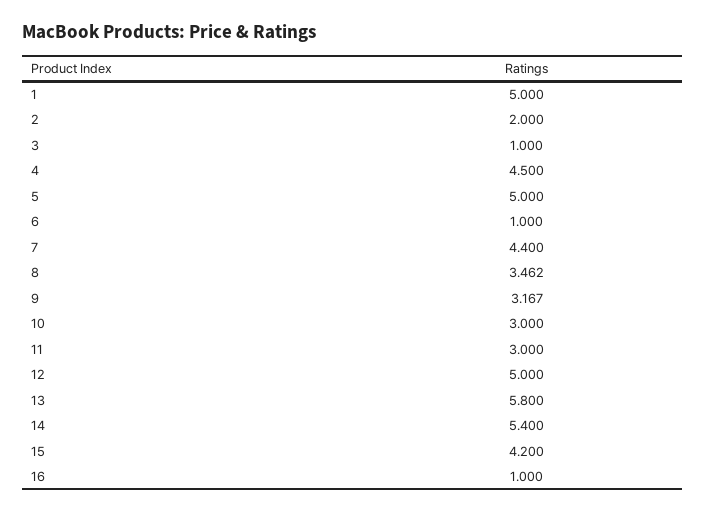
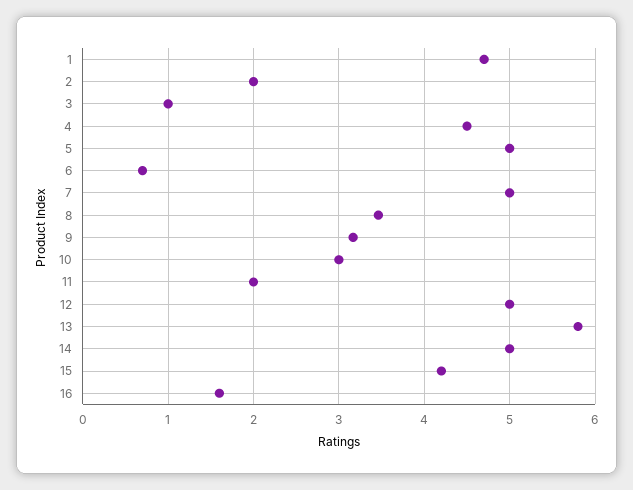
  {
-   "1": 5,
+   "1": 4.7,
    "2": 2,
    "3": 1,
    "4": 4.5,
    "5": 5,
-   "6": 1,
+   "6": 0.7,
-   "7": 4.4,
+   "7": 5,
    "8": 3.462,
    "9": 3.167,
    "10": 3,
-   "11": 3,
+   "11": 2,
    "12": 5,
    "13": 5.8,
-   "14": 5.4,
+   "14": 5,
    "15": 4.2,
-   "16": 1
+   "16": 1.6
  }

